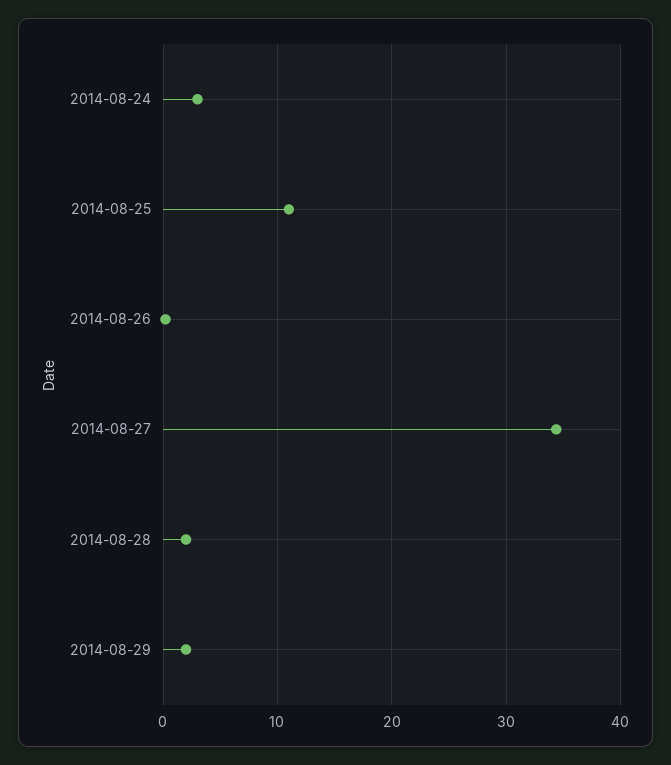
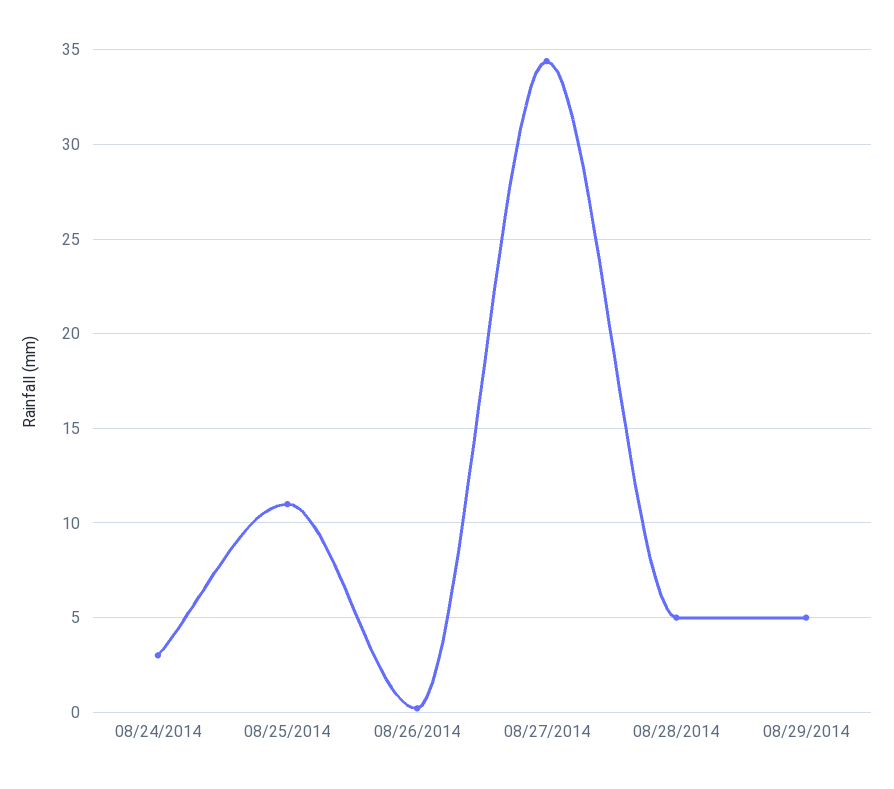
  {
    "2014-08-24": 3,
    "2014-08-25": 11,
    "2014-08-26": 0,
    "2014-08-27": 34.5,
-   "2014-08-28": 2,
+   "2014-08-28": 5,
-   "2014-08-29": 2
+   "2014-08-29": 5
  }

